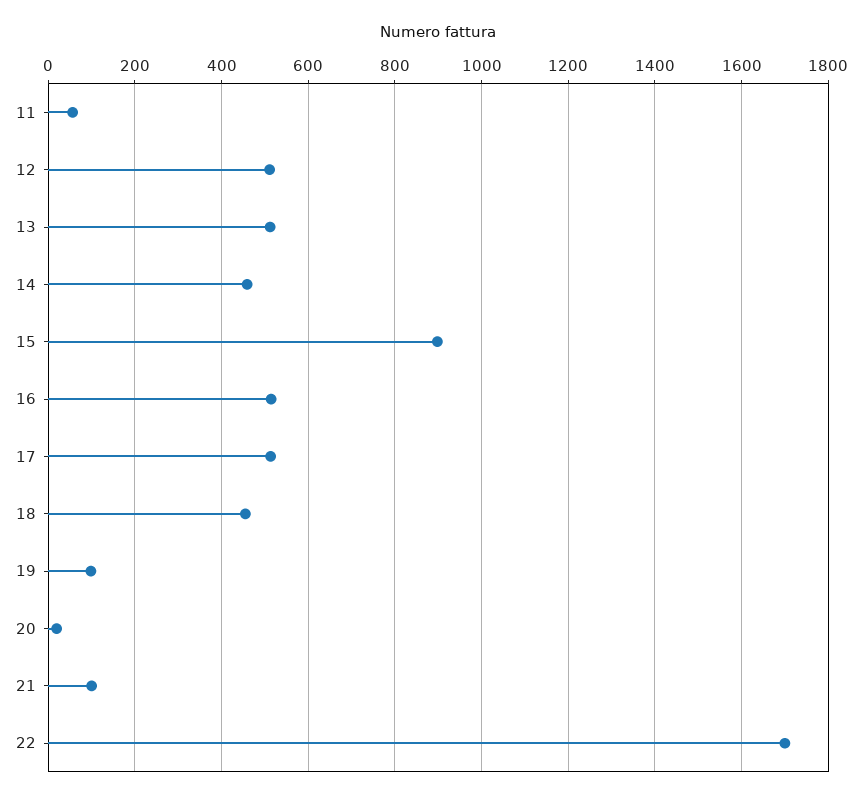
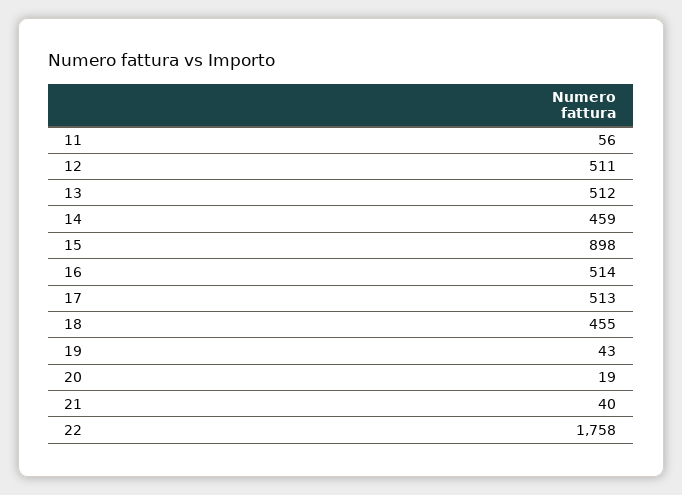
  {
    "11": 56,
    "12": 511,
    "13": 512,
    "14": 459,
    "15": 898,
    "16": 514,
    "17": 513,
    "18": 455,
-   "19": 100,
+   "19": 43,
    "20": 19,
-   "21": 100,
+   "21": 40,
-   "22": 1700
+   "22": 1758
  }

